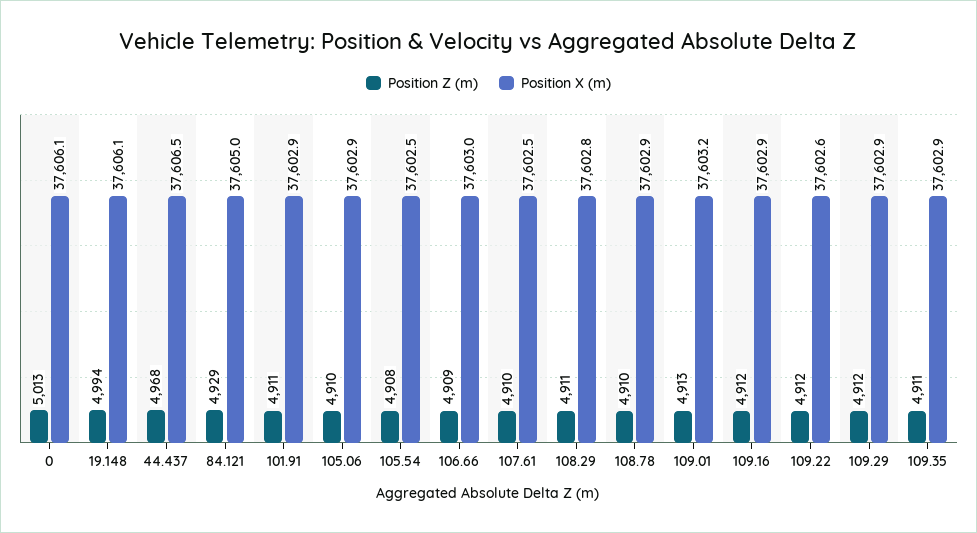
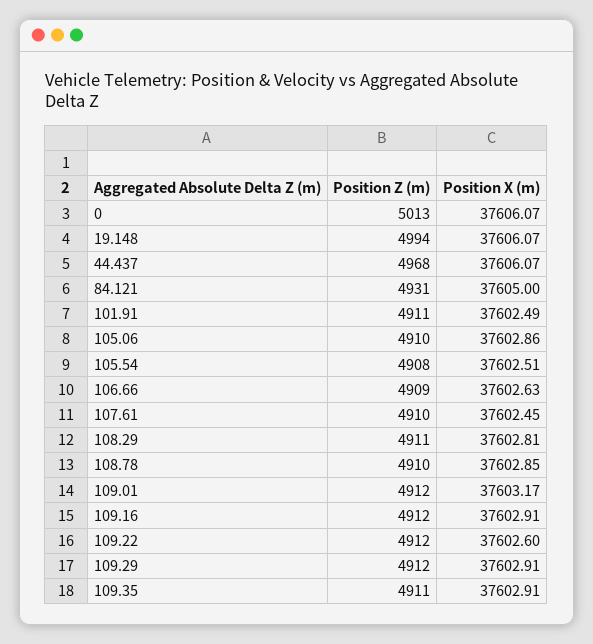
  {
    "Position Z (m)": {
      "0": 5013,
      "19.148": 4994,
      "44.437": 4968,
-     "84.121": 4929,
+     "84.121": 4931,
      "101.91": 4911,
      "105.06": 4910,
      "105.54": 4908,
      "106.66": 4909,
      "107.61": 4910,
      "108.29": 4911,
      "108.78": 4910,
-     "109.01": 4913,
+     "109.01": 4912,
      "109.16": 4912,
      "109.22": 4912,
      "109.29": 4912,
      "109.35": 4911
    },
    "Position X (m)": {
      "0": 37606.07,
      "19.148": 37606.07,
-     "44.437": 37606.5,
+     "44.437": 37606.07,
      "84.121": 37605,
-     "101.91": 37602.9,
+     "101.91": 37602.49,
      "105.06": 37602.86,
      "105.54": 37602.51,
-     "106.66": 37603,
+     "106.66": 37602.63,
      "107.61": 37602.45,
      "108.29": 37602.81,
      "108.78": 37602.85,
      "109.01": 37603.17,
      "109.16": 37602.91,
      "109.22": 37602.6,
      "109.29": 37602.91,
      "109.35": 37602.91
    }
  }

